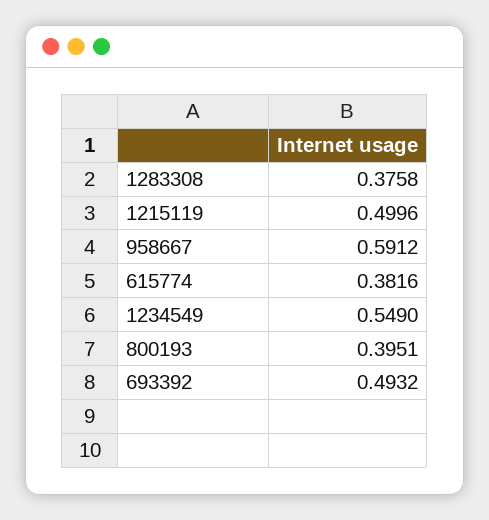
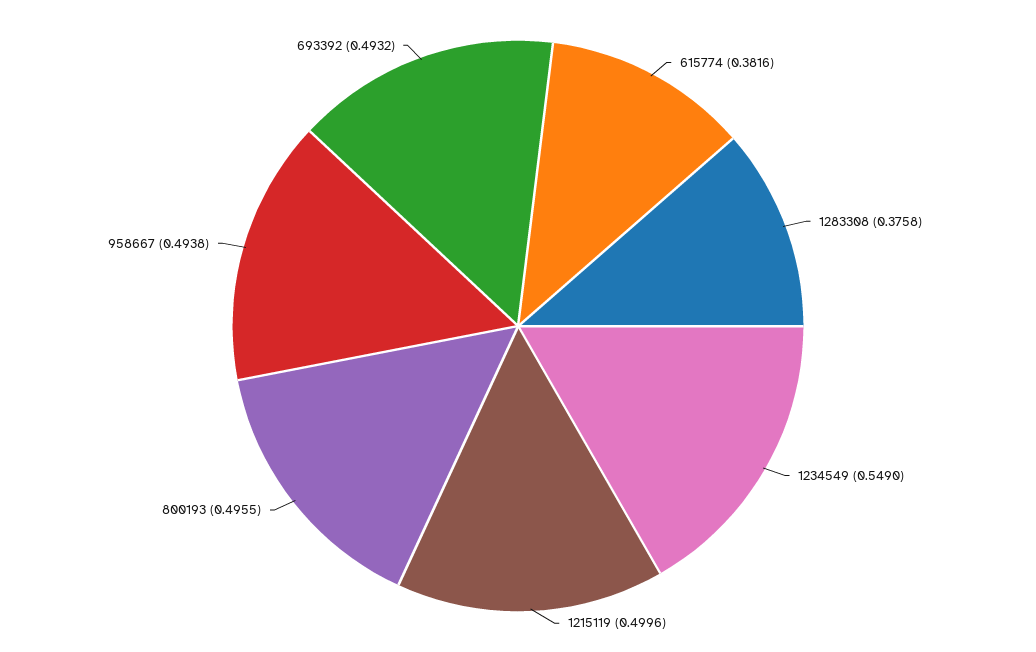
  {
    "1283308": 0.3758,
    "1215119": 0.4996,
-   "958667": 0.5912,
+   "958667": 0.4938,
    "615774": 0.3816,
    "1234549": 0.549,
-   "800193": 0.3951,
+   "800193": 0.4955,
    "693392": 0.4932
  }

